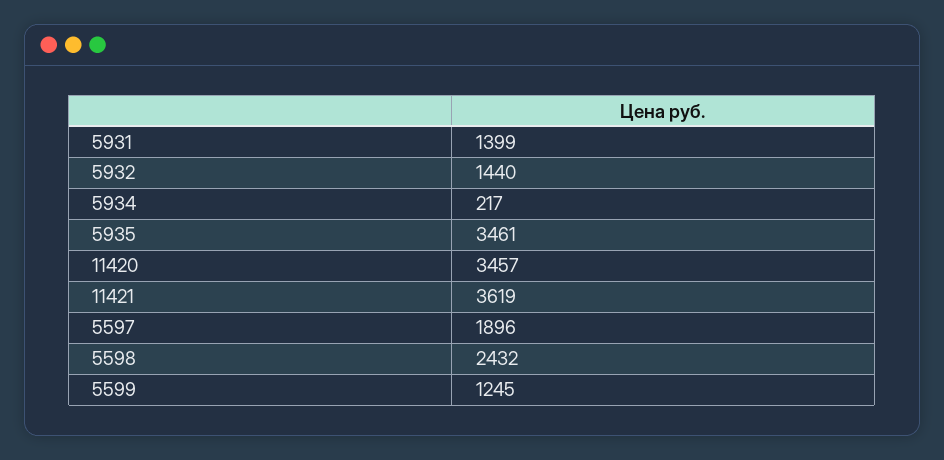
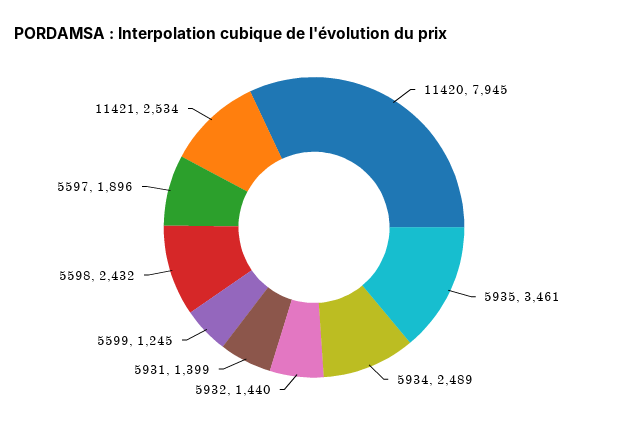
  {
    "5931": 1399,
    "5932": 1440,
-   "5934": 217,
+   "5934": 2489,
    "5935": 3461,
-   "11420": 3457,
+   "11420": 7945,
-   "11421": 3619,
+   "11421": 2534,
    "5597": 1896,
    "5598": 2432,
    "5599": 1245
  }

